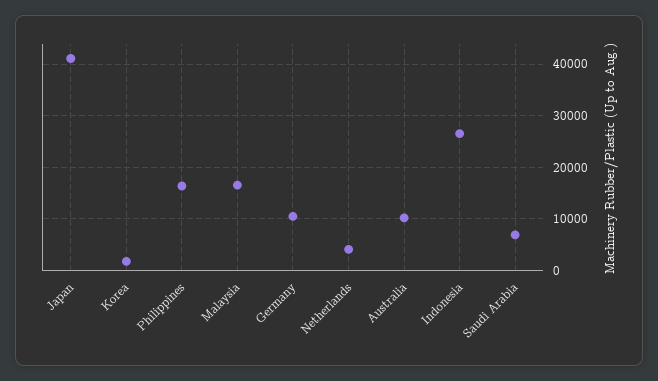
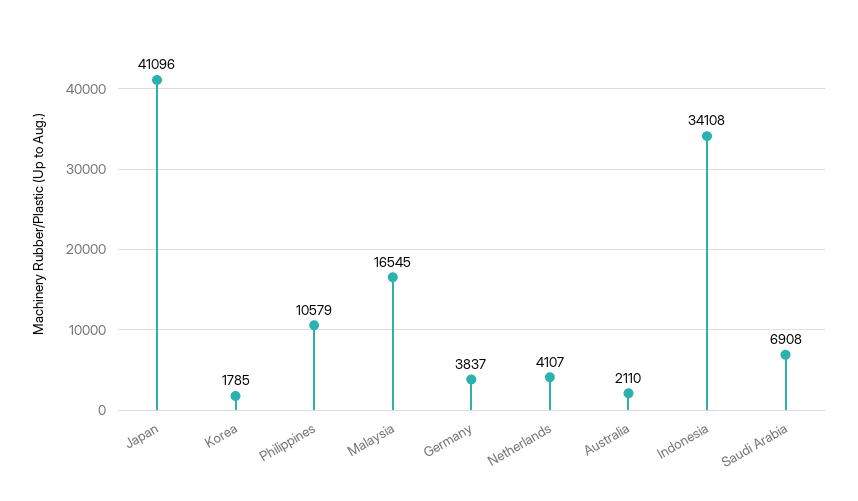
  {
    "Japan": 41096,
    "Korea": 1785,
-   "Philippines": 16000,
+   "Philippines": 10579,
    "Malaysia": 16545,
-   "Germany": 10000,
+   "Germany": 3837,
    "Netherlands": 4107,
-   "Australia": 10000,
+   "Australia": 2110,
-   "Indonesia": 26000,
+   "Indonesia": 34108,
    "Saudi Arabia": 6908
  }

